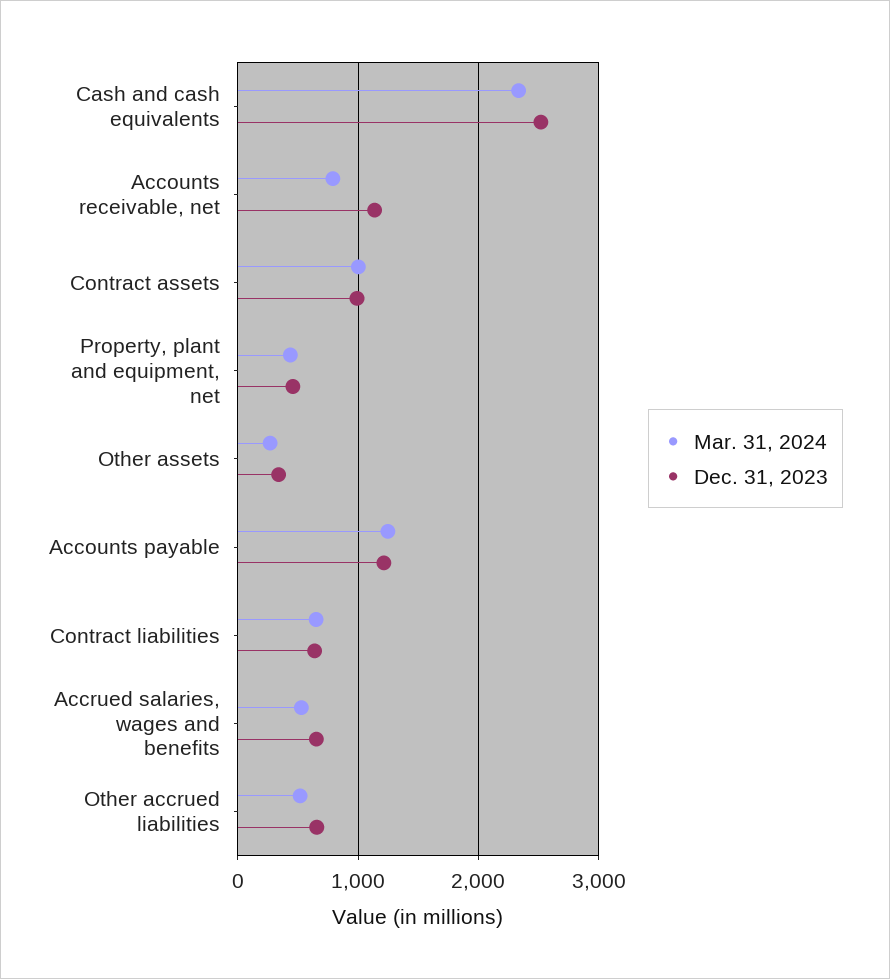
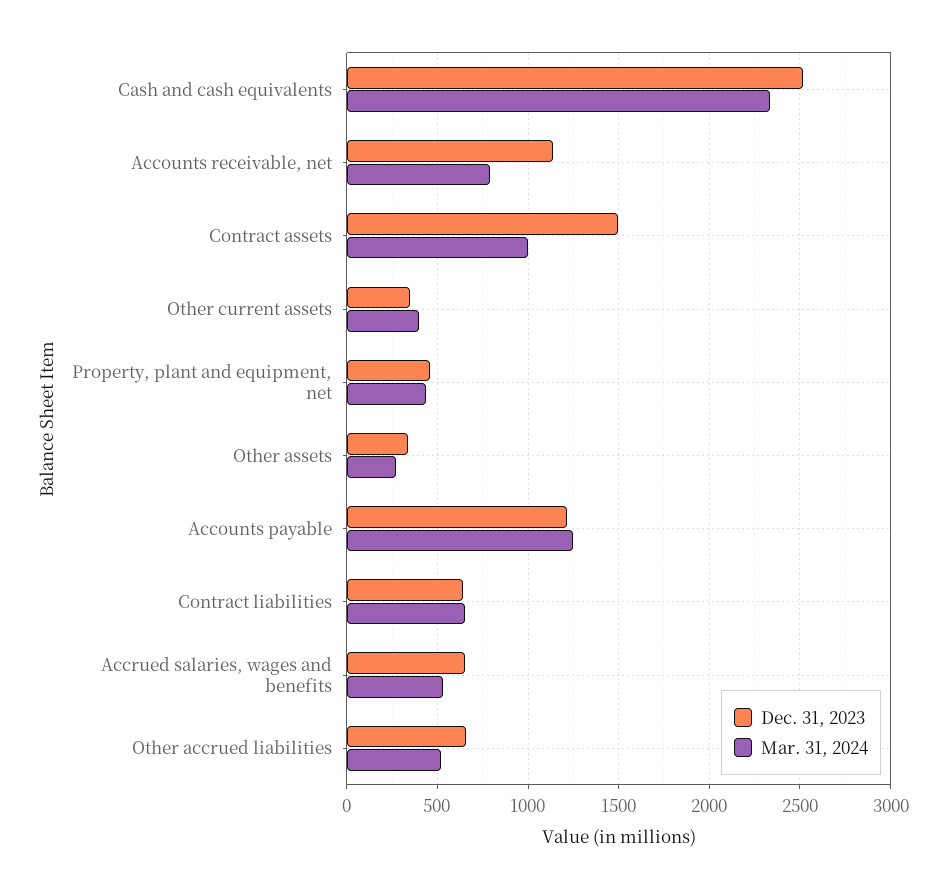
  {
    "Mar. 31, 2024": {
      "Cash and cash equivalents": 2350,
      "Accounts receivable, net": 800,
      "Contract assets": 1000,
      "Property, plant and equipment, net": 450,
      "Other assets": 250,
      "Accounts payable": 1250,
      "Contract liabilities": 650,
      "Accrued salaries, wages and benefits": 550,
-     "Other accrued liabilities": 500
+     "Other accrued liabilities": 500,
+     "Other current assets": 400
    },
    "Dec. 31, 2023": {
      "Cash and cash equivalents": 2500,
      "Accounts receivable, net": 1150,
-     "Contract assets": 1000,
+     "Contract assets": 1500,
      "Property, plant and equipment, net": 450,
      "Other assets": 350,
      "Accounts payable": 1200,
      "Contract liabilities": 650,
      "Accrued salaries, wages and benefits": 650,
-     "Other accrued liabilities": 650
+     "Other accrued liabilities": 650,
+     "Other current assets": 350
    }
  }

